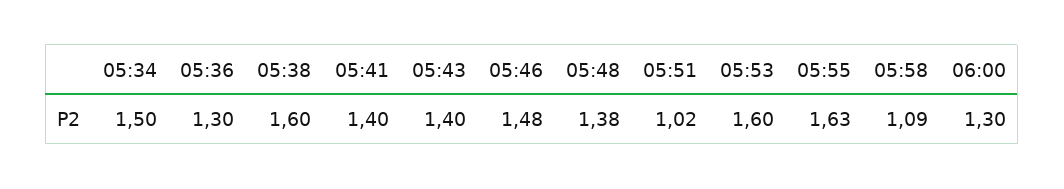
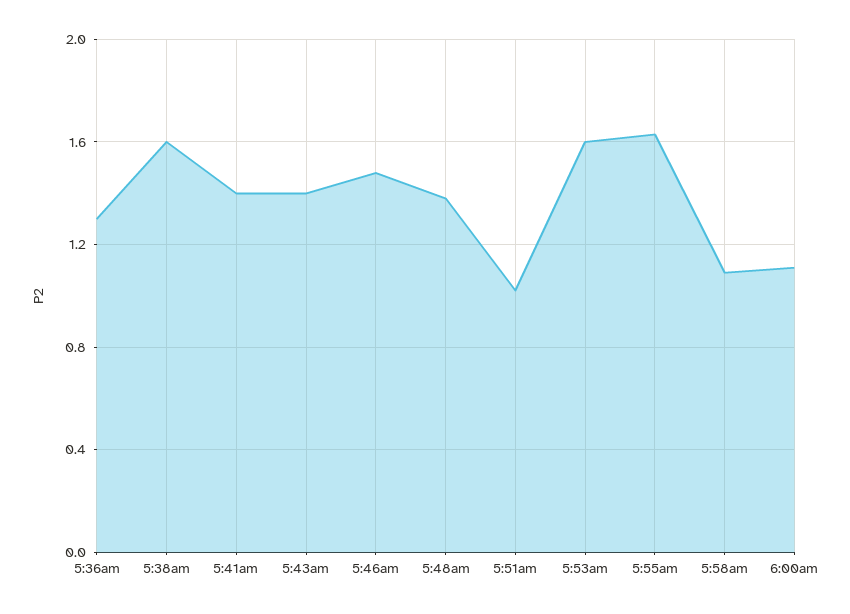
  {
-   "05:34": 1.5,
    "05:36": 1.3,
    "05:38": 1.6,
    "05:41": 1.4,
    "05:43": 1.4,
    "05:46": 1.48,
    "05:48": 1.38,
    "05:51": 1.02,
    "05:53": 1.6,
    "05:55": 1.63,
    "05:58": 1.09,
-   "06:00": 1.3
+   "06:00": 1.1
  }

